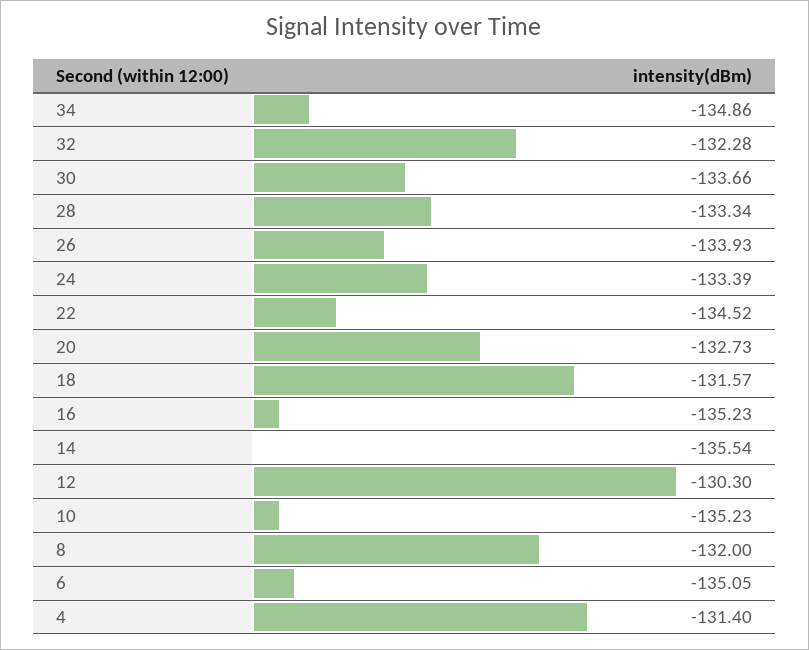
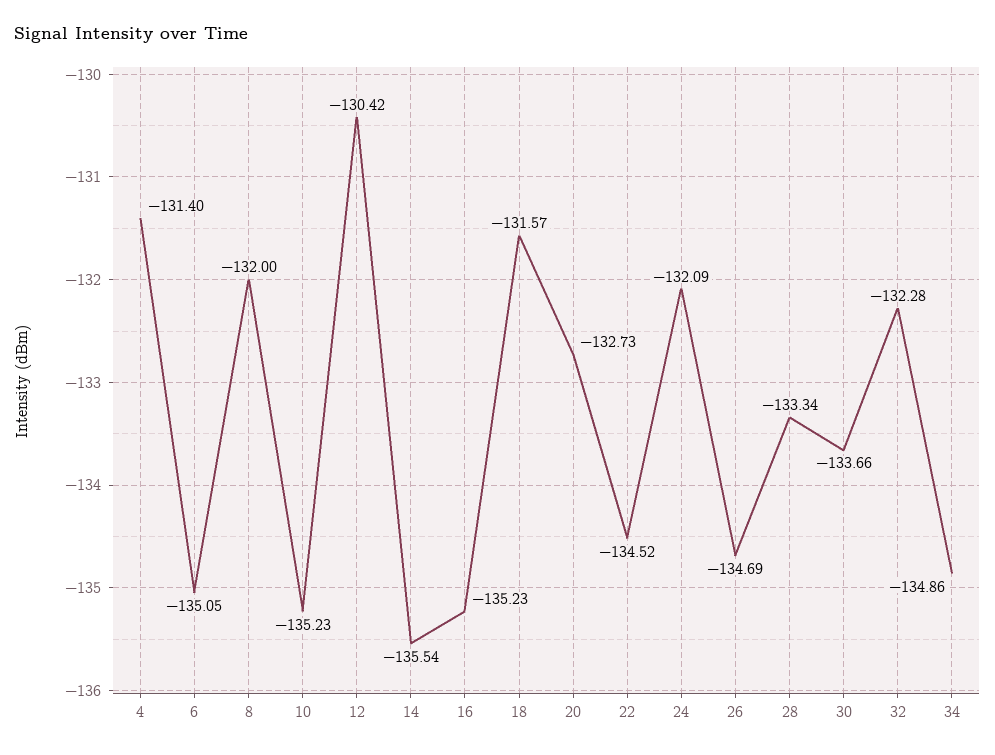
  {
    "34": -134.86,
    "32": -132.28,
    "30": -133.66,
    "28": -133.34,
-   "26": -133.93,
+   "26": -134.69,
-   "24": -133.39,
+   "24": -132.09,
    "22": -134.52,
    "20": -132.73,
    "18": -131.57,
    "16": -135.23,
    "14": -135.54,
-   "12": -130.3,
+   "12": -130.42,
    "10": -135.23,
    "8": -132,
    "6": -135.05,
    "4": -131.4
  }

